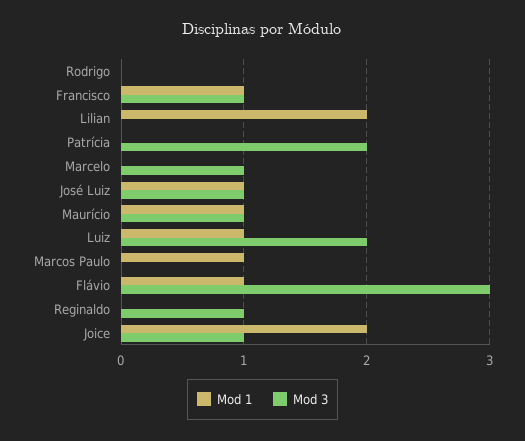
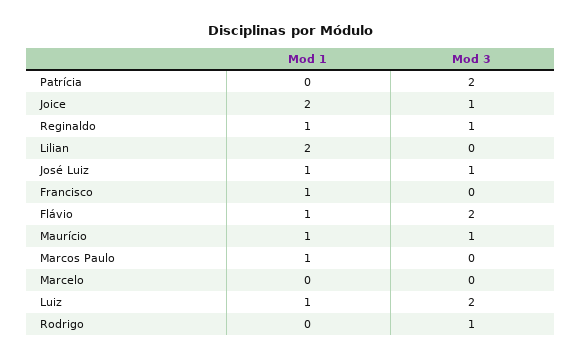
  {
    "Mod 1": {
      "Rodrigo": 0,
      "Francisco": 1,
      "Lilian": 2,
      "Patrícia": 0,
      "Marcelo": 0,
      "José Luiz": 1,
      "Maurício": 1,
      "Luiz": 1,
      "Marcos Paulo": 1,
      "Flávio": 1,
-     "Reginaldo": 0,
+     "Reginaldo": 1,
      "Joice": 2
    },
    "Mod 3": {
-     "Rodrigo": 0,
+     "Rodrigo": 1,
-     "Francisco": 1,
+     "Francisco": 0,
      "Lilian": 0,
      "Patrícia": 2,
-     "Marcelo": 1,
+     "Marcelo": 0,
      "José Luiz": 1,
      "Maurício": 1,
      "Luiz": 2,
      "Marcos Paulo": 0,
-     "Flávio": 3,
+     "Flávio": 2,
      "Reginaldo": 1,
      "Joice": 1
    }
  }

